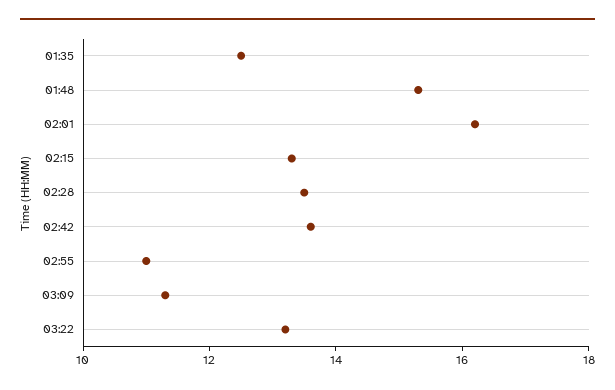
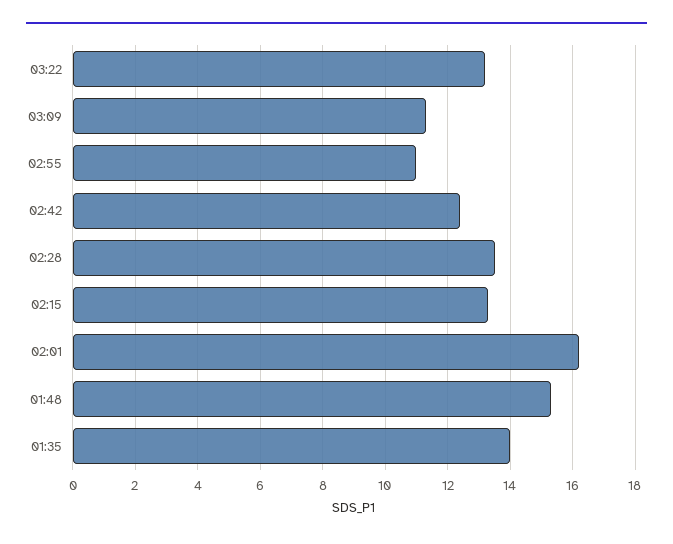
  {
-   "01:35": 12.5,
+   "01:35": 14,
    "01:48": 15.5,
    "02:01": 16,
    "02:15": 13.5,
    "02:28": 13.5,
-   "02:42": 13.5,
+   "02:42": 12.5,
    "02:55": 11,
    "03:09": 11.5,
    "03:22": 13
  }

